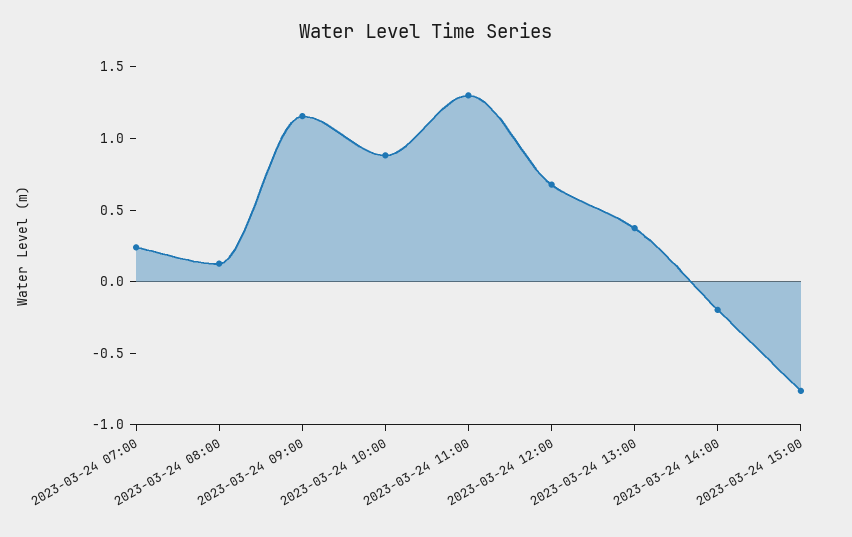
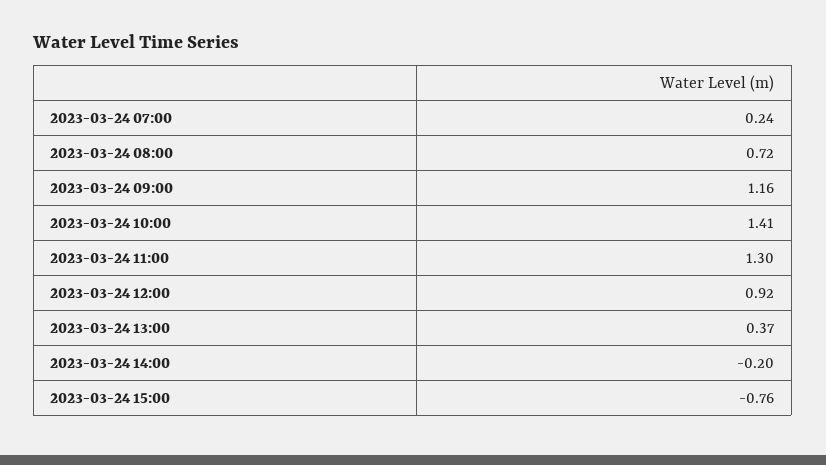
  {
    "2023-03-24 07:00": 0.24,
-   "2023-03-24 08:00": 0.1,
+   "2023-03-24 08:00": 0.72,
    "2023-03-24 09:00": 1.16,
-   "2023-03-24 10:00": 0.9,
+   "2023-03-24 10:00": 1.41,
    "2023-03-24 11:00": 1.3,
-   "2023-03-24 12:00": 0.7,
+   "2023-03-24 12:00": 0.92,
    "2023-03-24 13:00": 0.37,
    "2023-03-24 14:00": -0.2,
    "2023-03-24 15:00": -0.76
  }

